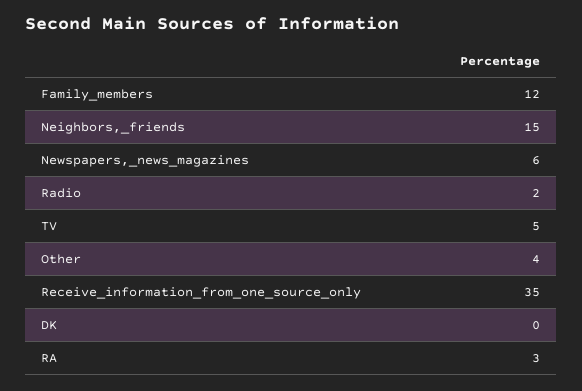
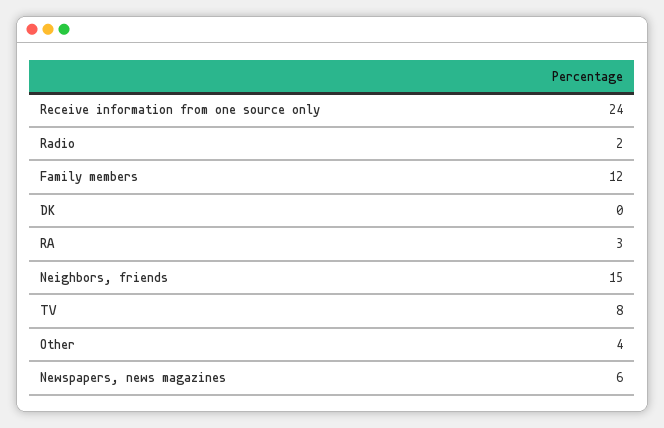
  {
    "Family_members": 12,
    "Neighbors,_friends": 15,
    "Newspapers,_news_magazines": 6,
    "Radio": 2,
-   "TV": 5,
+   "TV": 8,
    "Other": 4,
-   "Receive_information_from_one_source_only": 35,
+   "Receive_information_from_one_source_only": 24,
    "DK": 0,
    "RA": 3
  }

